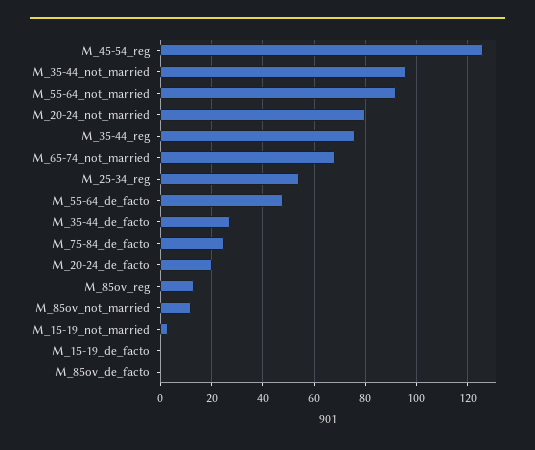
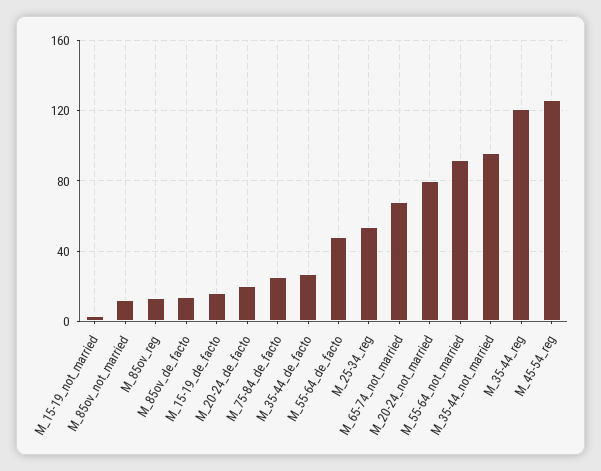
  {
    "M_45-54_reg": 125,
    "M_35-44_not_married": 95,
    "M_55-64_not_married": 90,
    "M_20-24_not_married": 80,
-   "M_35-44_reg": 75,
+   "M_35-44_reg": 120,
    "M_65-74_not_married": 70,
    "M_25-34_reg": 55,
    "M_55-64_de_facto": 50,
    "M_35-44_de_facto": 25,
    "M_75-84_de_facto": 25,
    "M_20-24_de_facto": 20,
    "M_85ov_reg": 15,
    "M_85ov_not_married": 10,
    "M_15-19_not_married": 5,
-   "M_15-19_de_facto": 0,
+   "M_15-19_de_facto": 15,
-   "M_85ov_de_facto": 0
+   "M_85ov_de_facto": 15
  }

